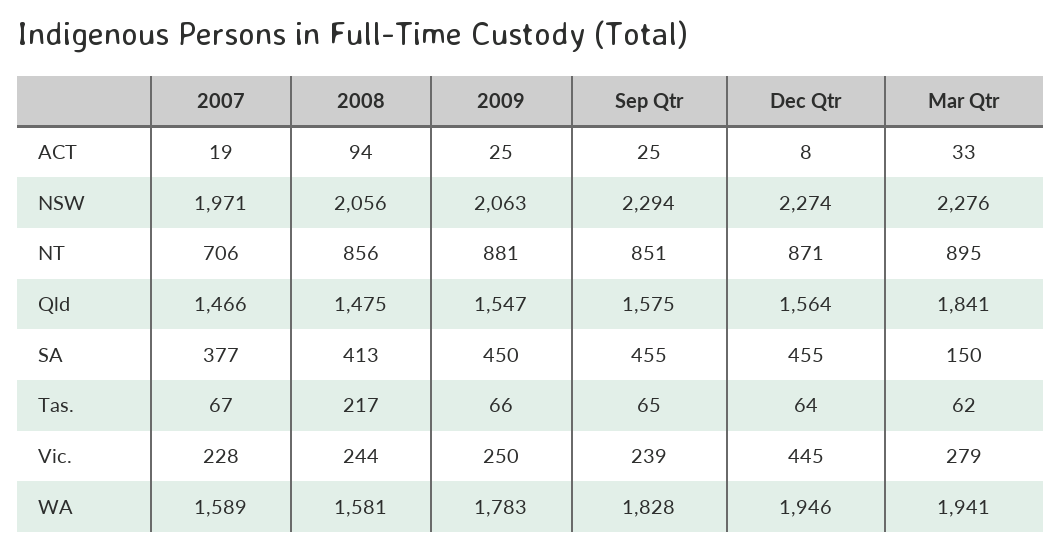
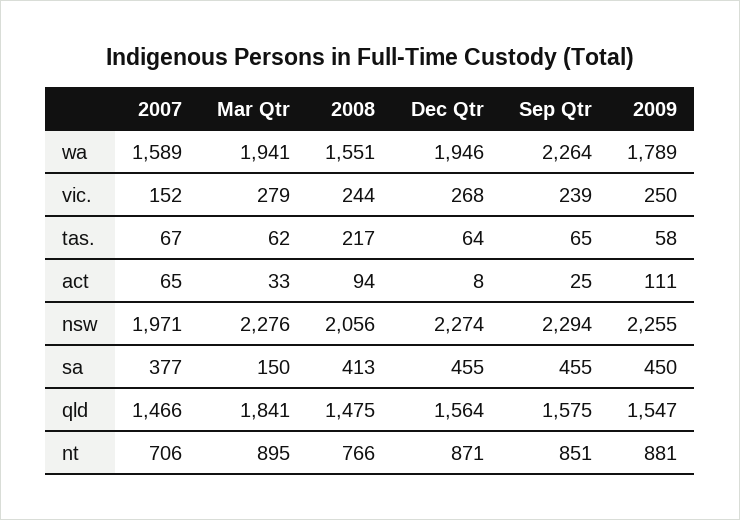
  {
    "2007": {
-     "ACT": 19,
+     "ACT": 65,
      "NSW": 1971,
      "NT": 706,
      "Qld": 1466,
      "SA": 377,
      "Tas.": 67,
-     "Vic.": 228,
+     "Vic.": 152,
      "WA": 1589
    },
    "2008": {
      "ACT": 94,
      "NSW": 2056,
-     "NT": 856,
+     "NT": 766,
      "Qld": 1475,
      "SA": 413,
      "Tas.": 217,
      "Vic.": 244,
-     "WA": 1581
+     "WA": 1551
    },
    "2009": {
-     "ACT": 25,
+     "ACT": 111,
-     "NSW": 2063,
+     "NSW": 2255,
      "NT": 881,
      "Qld": 1547,
      "SA": 450,
-     "Tas.": 66,
+     "Tas.": 58,
      "Vic.": 250,
-     "WA": 1783
+     "WA": 1789
    },
    "Sep Qtr": {
      "ACT": 25,
      "NSW": 2294,
      "NT": 851,
      "Qld": 1575,
      "SA": 455,
      "Tas.": 65,
      "Vic.": 239,
-     "WA": 1828
+     "WA": 2264
    },
    "Dec Qtr": {
      "ACT": 8,
      "NSW": 2274,
      "NT": 871,
      "Qld": 1564,
      "SA": 455,
      "Tas.": 64,
-     "Vic.": 445,
+     "Vic.": 268,
      "WA": 1946
    },
    "Mar Qtr": {
      "ACT": 33,
      "NSW": 2276,
      "NT": 895,
      "Qld": 1841,
      "SA": 150,
      "Tas.": 62,
      "Vic.": 279,
      "WA": 1941
    }
  }

